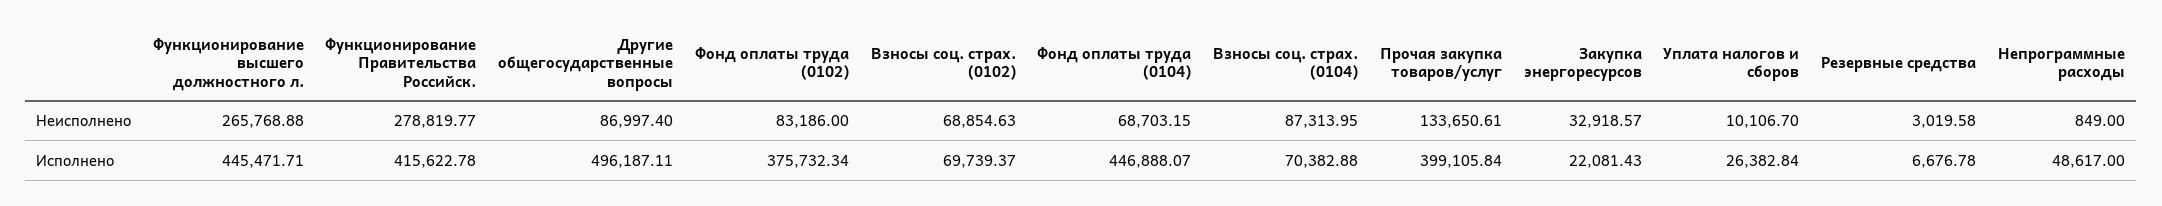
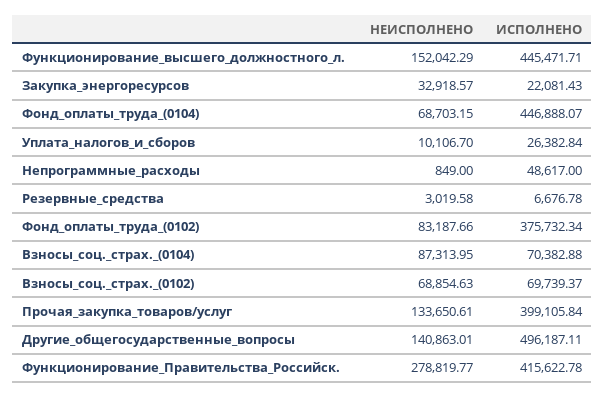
  {
    "Функционирование высшего должностного л.": {
-     "Неисполнено": 265768.88,
+     "Неисполнено": 152042.29,
      "Исполнено": 445471.71
    },
    "Функционирование Правительства Российск.": {
      "Неисполнено": 278819.77,
      "Исполнено": 415622.78
    },
    "Другие общегосударственные вопросы": {
-     "Неисполнено": 86997.4,
+     "Неисполнено": 140863.01,
      "Исполнено": 496187.11
    },
    "Фонд оплаты труда (0102)": {
-     "Неисполнено": 83186,
+     "Неисполнено": 83187.66,
      "Исполнено": 375732.34
    },
    "Взносы соц. страх. (0102)": {
      "Неисполнено": 68854.63,
      "Исполнено": 69739.37
    },
    "Фонд оплаты труда (0104)": {
      "Неисполнено": 68703.15,
      "Исполнено": 446888.07
    },
    "Взносы соц. страх. (0104)": {
      "Неисполнено": 87313.95,
      "Исполнено": 70382.88
    },
    "Прочая закупка товаров/услуг": {
      "Неисполнено": 133650.61,
      "Исполнено": 399105.84
    },
    "Закупка энергоресурсов": {
      "Неисполнено": 32918.57,
      "Исполнено": 22081.43
    },
    "Уплата налогов и сборов": {
      "Неисполнено": 10106.7,
      "Исполнено": 26382.84
    },
    "Резервные средства": {
      "Неисполнено": 3019.58,
      "Исполнено": 6676.78
    },
    "Непрограммные расходы": {
      "Неисполнено": 849,
      "Исполнено": 48617
    }
  }

